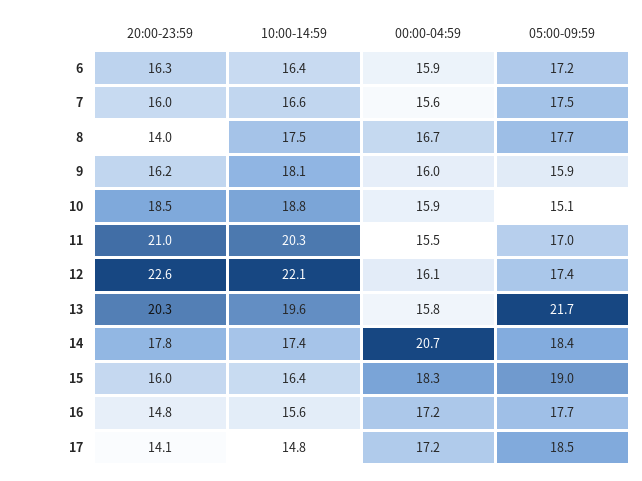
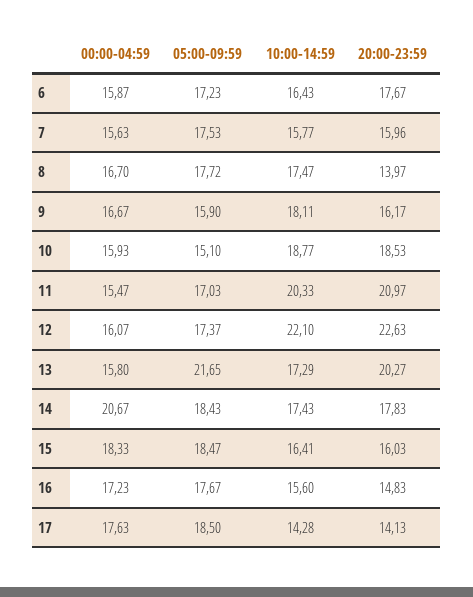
  {
    "20:00-23:59": {
-     "6": 16.3,
+     "6": 17.67,
      "7": 15.96,
      "8": 13.97,
      "9": 16.17,
      "10": 18.53,
      "11": 20.97,
      "12": 22.63,
      "13": 20.27,
      "14": 17.83,
      "15": 16.03,
      "16": 14.83,
      "17": 14.13
    },
    "10:00-14:59": {
      "6": 16.43,
-     "7": 16.6,
+     "7": 15.77,
      "8": 17.47,
      "9": 18.11,
      "10": 18.77,
      "11": 20.33,
      "12": 22.1,
-     "13": 19.6,
+     "13": 17.29,
      "14": 17.43,
      "15": 16.41,
      "16": 15.6,
-     "17": 14.8
+     "17": 14.28
    },
    "00:00-04:59": {
      "6": 15.87,
      "7": 15.63,
      "8": 16.7,
-     "9": 16,
+     "9": 16.67,
      "10": 15.93,
      "11": 15.47,
      "12": 16.07,
      "13": 15.8,
      "14": 20.67,
      "15": 18.33,
      "16": 17.23,
-     "17": 17.2
+     "17": 17.63
    },
    "05:00-09:59": {
      "6": 17.23,
      "7": 17.53,
      "8": 17.72,
      "9": 15.9,
      "10": 15.1,
      "11": 17.03,
      "12": 17.37,
      "13": 21.65,
      "14": 18.43,
-     "15": 19,
+     "15": 18.47,
      "16": 17.67,
      "17": 18.5
    }
  }

